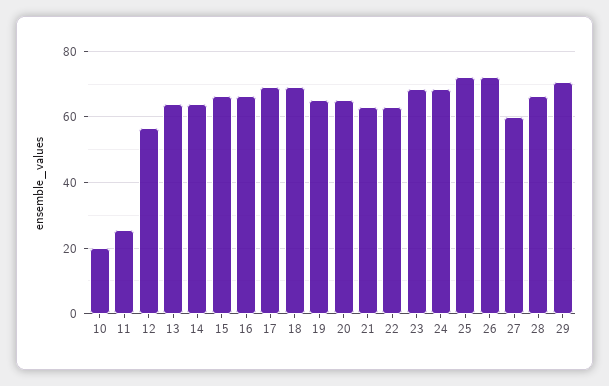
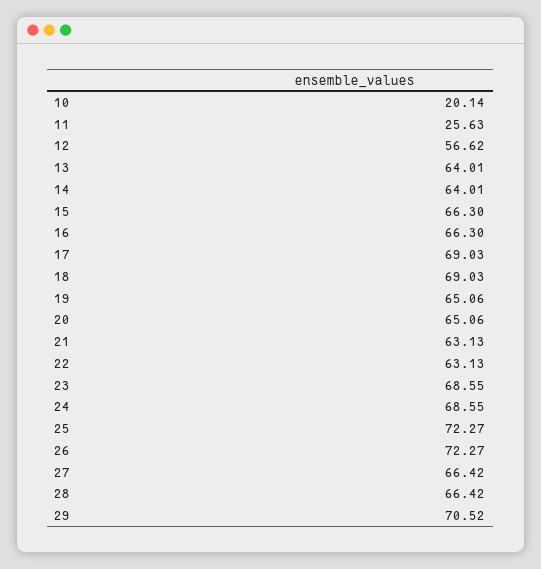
  {
    "10": 20.14,
    "11": 25.63,
    "12": 56.62,
    "13": 64.01,
    "14": 64.01,
    "15": 66.3,
    "16": 66.3,
    "17": 69.03,
    "18": 69.03,
    "19": 65.06,
    "20": 65.06,
    "21": 63.13,
    "22": 63.13,
    "23": 68.55,
    "24": 68.55,
    "25": 72.27,
    "26": 72.27,
-   "27": 60,
+   "27": 66.42,
    "28": 66.42,
    "29": 70.52
  }

